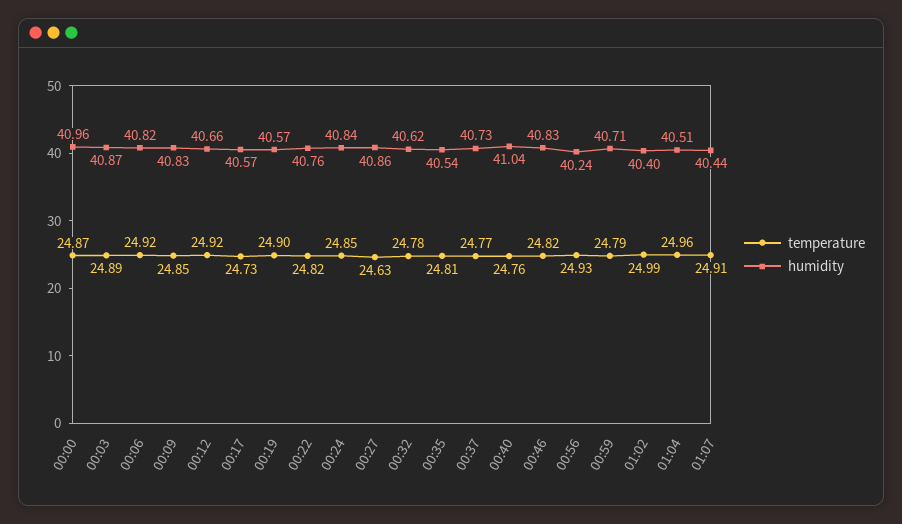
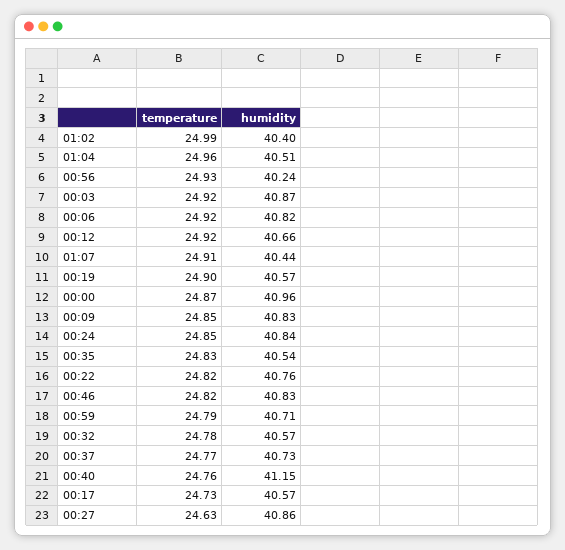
  {
    "temperature": {
      "00:00": 24.87,
-     "00:03": 24.89,
+     "00:03": 24.92,
      "00:06": 24.92,
      "00:09": 24.85,
      "00:12": 24.92,
      "00:17": 24.73,
      "00:19": 24.9,
      "00:22": 24.82,
      "00:24": 24.85,
      "00:27": 24.63,
      "00:32": 24.78,
-     "00:35": 24.81,
+     "00:35": 24.83,
      "00:37": 24.77,
      "00:40": 24.76,
      "00:46": 24.82,
      "00:56": 24.93,
      "00:59": 24.79,
      "01:02": 24.99,
      "01:04": 24.96,
      "01:07": 24.91
    },
    "humidity": {
      "00:00": 40.96,
      "00:03": 40.87,
      "00:06": 40.82,
      "00:09": 40.83,
      "00:12": 40.66,
      "00:17": 40.57,
      "00:19": 40.57,
      "00:22": 40.76,
      "00:24": 40.84,
      "00:27": 40.86,
-     "00:32": 40.62,
+     "00:32": 40.57,
      "00:35": 40.54,
      "00:37": 40.73,
-     "00:40": 41.04,
+     "00:40": 41.15,
      "00:46": 40.83,
      "00:56": 40.24,
      "00:59": 40.71,
      "01:02": 40.4,
      "01:04": 40.51,
      "01:07": 40.44
    }
  }

